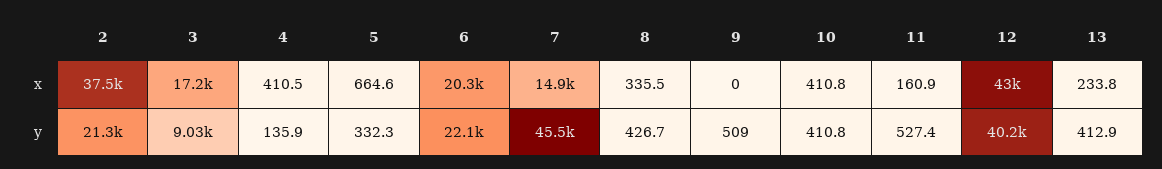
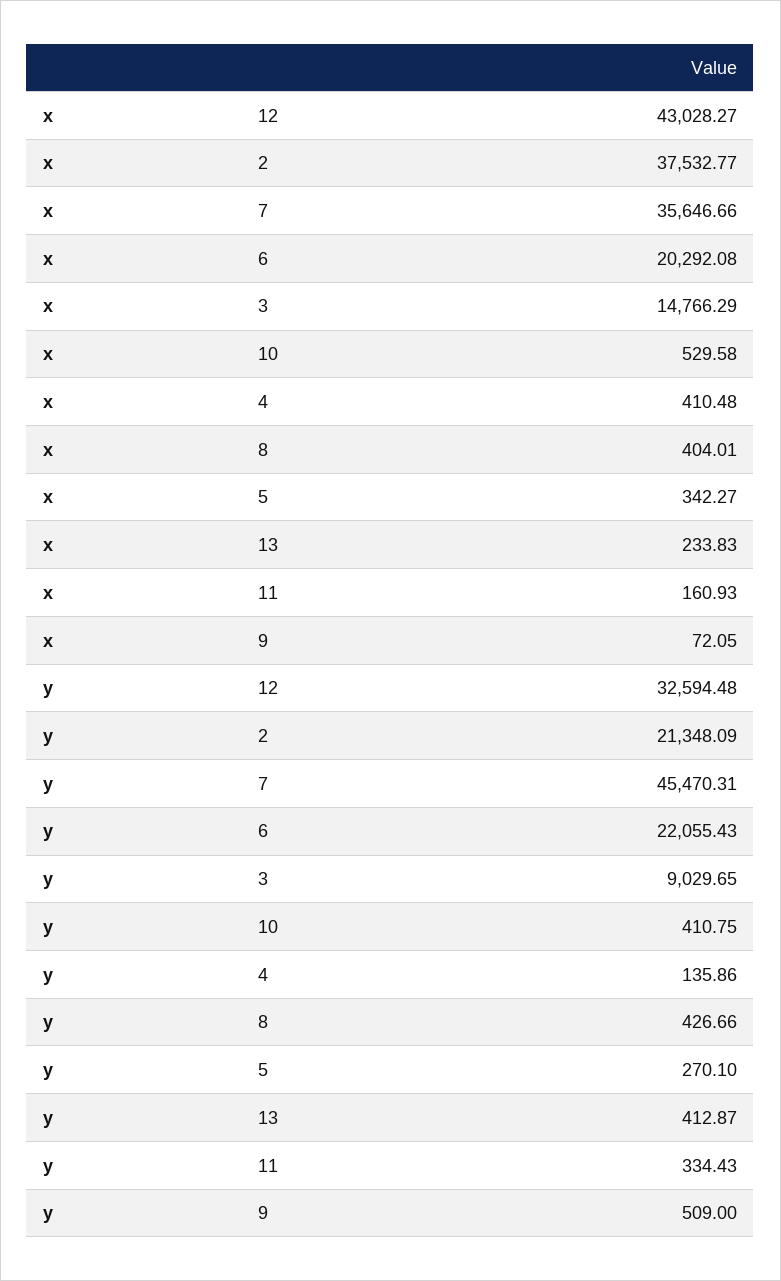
  {
    "2": {
      "x": 37532.77,
      "y": 21348.09
    },
    "3": {
-     "x": 17200,
+     "x": 14766.29,
      "y": 9029.65
    },
    "4": {
      "x": 410.48,
      "y": 135.86
    },
    "5": {
-     "x": 664.6,
+     "x": 342.27,
-     "y": 332.3
+     "y": 270.1
    },
    "6": {
      "x": 20292.08,
      "y": 22055.43
    },
    "7": {
-     "x": 14900,
+     "x": 35646.66,
      "y": 45470.31
    },
    "8": {
-     "x": 335.5,
+     "x": 404.01,
      "y": 426.66
    },
    "9": {
-     "x": 0,
+     "x": 72.05,
      "y": 509
    },
    "10": {
-     "x": 410.8,
+     "x": 529.58,
      "y": 410.75
    },
    "11": {
      "x": 160.93,
-     "y": 527.4
+     "y": 334.43
    },
    "12": {
      "x": 43028.27,
-     "y": 40200
+     "y": 32594.48
    },
    "13": {
      "x": 233.83,
      "y": 412.87
    }
  }

